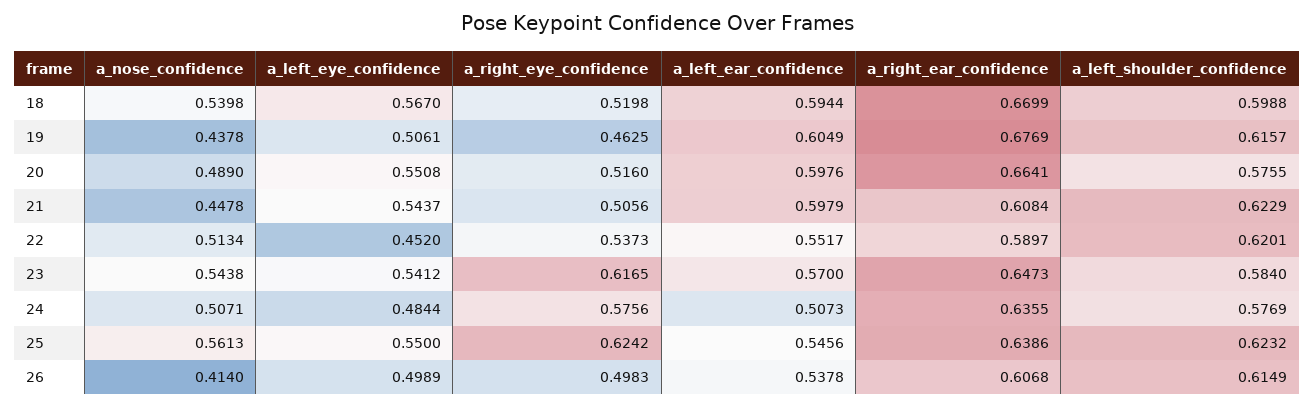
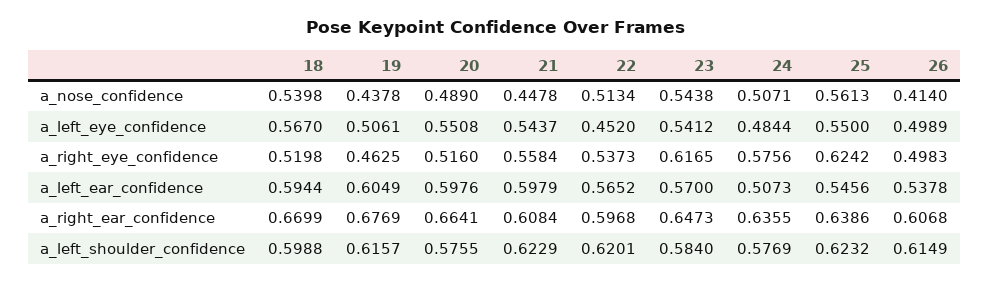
  {
    "a_nose_confidence": {
      "18": 0.5398,
      "19": 0.4378,
      "20": 0.489,
      "21": 0.4478,
      "22": 0.5134,
      "23": 0.5438,
      "24": 0.5071,
      "25": 0.5613,
      "26": 0.414
    },
    "a_left_eye_confidence": {
      "18": 0.567,
      "19": 0.5061,
      "20": 0.5508,
      "21": 0.5437,
      "22": 0.452,
      "23": 0.5412,
      "24": 0.4844,
      "25": 0.55,
      "26": 0.4989
    },
    "a_right_eye_confidence": {
      "18": 0.5198,
      "19": 0.4625,
      "20": 0.516,
-     "21": 0.5056,
+     "21": 0.5584,
      "22": 0.5373,
      "23": 0.6165,
      "24": 0.5756,
      "25": 0.6242,
      "26": 0.4983
    },
    "a_left_ear_confidence": {
      "18": 0.5944,
      "19": 0.6049,
      "20": 0.5976,
      "21": 0.5979,
-     "22": 0.5517,
+     "22": 0.5652,
      "23": 0.57,
      "24": 0.5073,
      "25": 0.5456,
      "26": 0.5378
    },
    "a_right_ear_confidence": {
      "18": 0.6699,
      "19": 0.6769,
      "20": 0.6641,
      "21": 0.6084,
-     "22": 0.5897,
+     "22": 0.5968,
      "23": 0.6473,
      "24": 0.6355,
      "25": 0.6386,
      "26": 0.6068
    },
    "a_left_shoulder_confidence": {
      "18": 0.5988,
      "19": 0.6157,
      "20": 0.5755,
      "21": 0.6229,
      "22": 0.6201,
      "23": 0.584,
      "24": 0.5769,
      "25": 0.6232,
      "26": 0.6149
    }
  }

